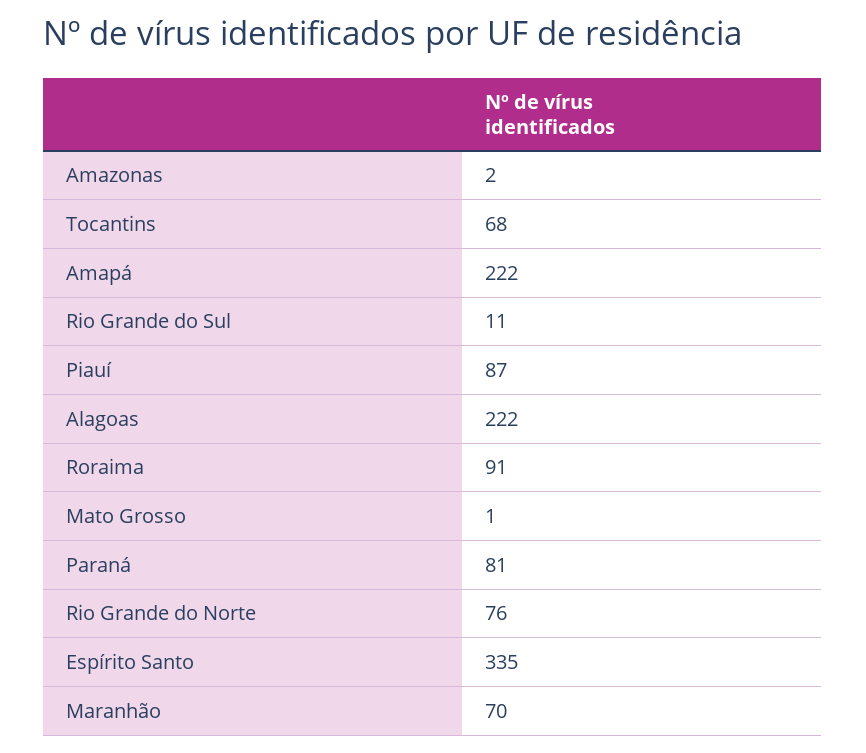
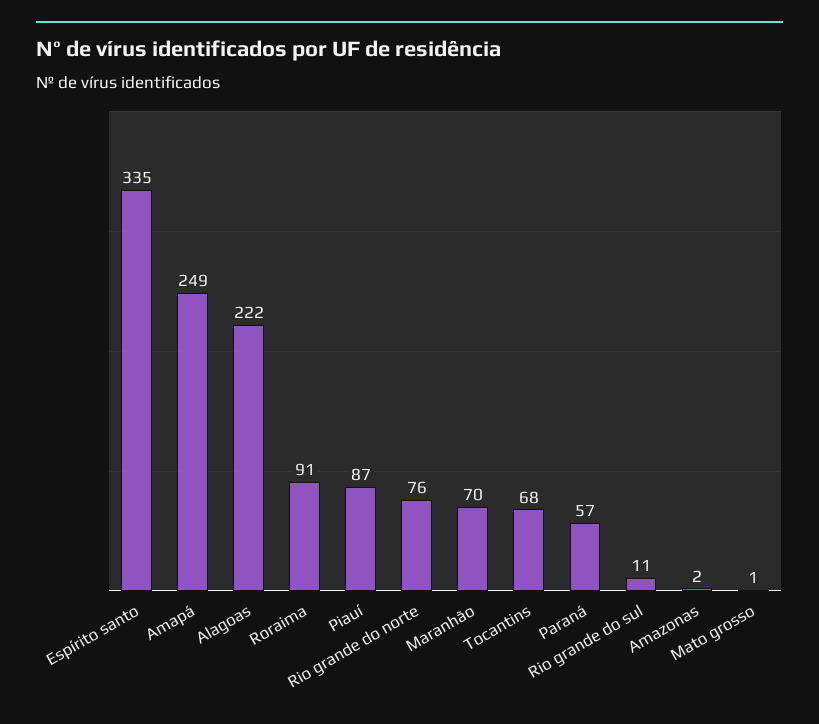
  {
    "Amazonas": 2,
    "Tocantins": 68,
-   "Amapá": 222,
+   "Amapá": 249,
    "Rio Grande do Sul": 11,
    "Piauí": 87,
    "Alagoas": 222,
    "Roraima": 91,
    "Mato Grosso": 1,
-   "Paraná": 81,
+   "Paraná": 57,
    "Rio Grande do Norte": 76,
    "Espírito Santo": 335,
    "Maranhão": 70
  }

